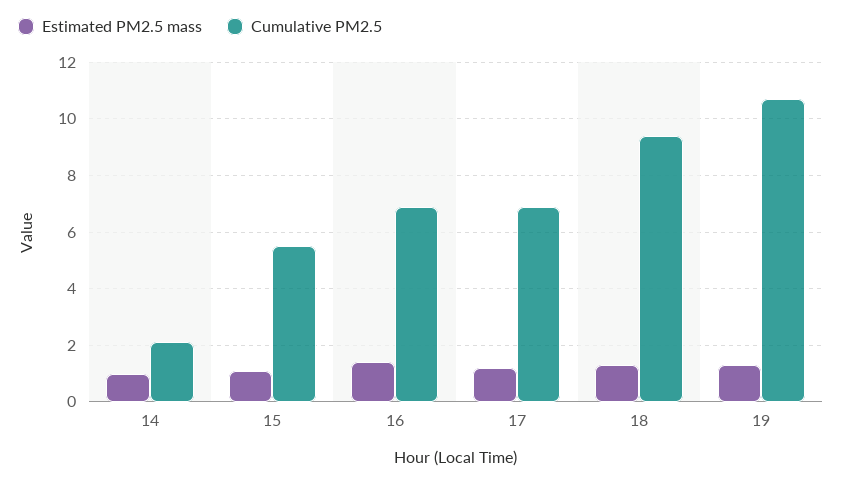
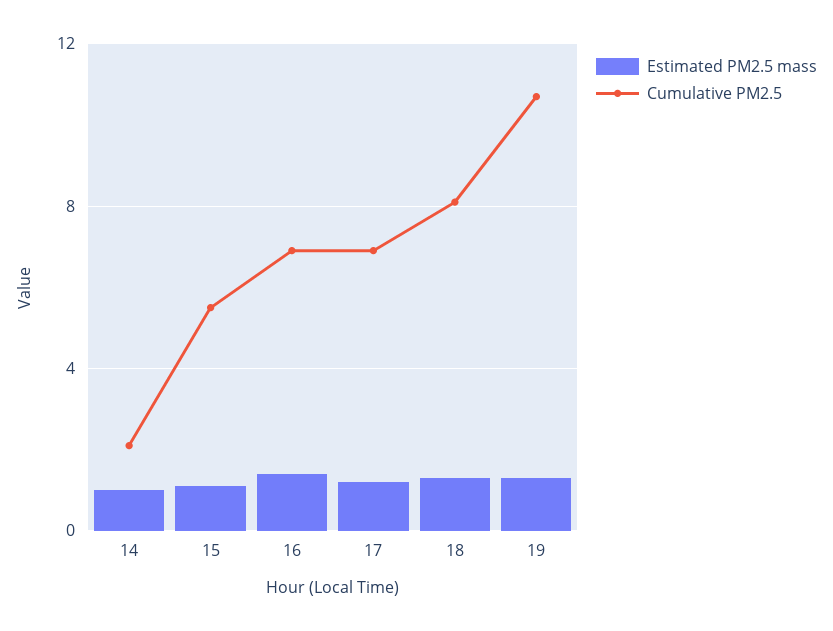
  {
    "Estimated PM2.5 mass": {
      "14": 1,
      "15": 1,
      "16": 1.5,
      "17": 1,
      "18": 1.5,
      "19": 1.5
    },
    "Cumulative PM2.5": {
      "14": 2,
      "15": 5.5,
      "16": 7,
      "17": 7,
-     "18": 9.5,
+     "18": 8,
      "19": 10.5
    }
  }

